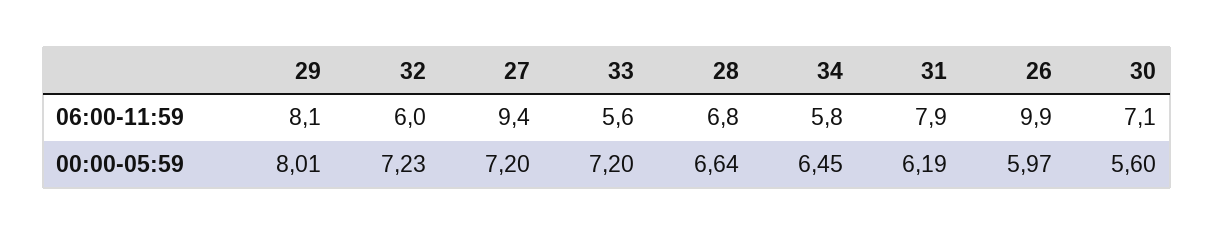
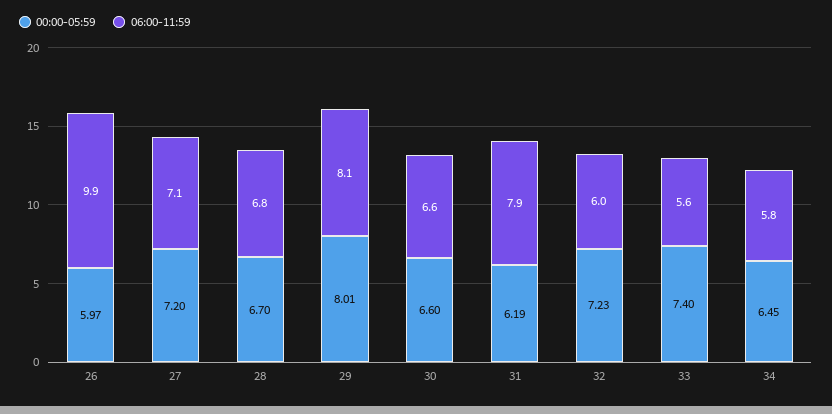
  {
    "06:00-11:59": {
      "29": 8.1,
      "32": 6,
-     "27": 9.4,
+     "27": 7.1,
      "33": 5.6,
      "28": 6.8,
      "34": 5.8,
      "31": 7.9,
      "26": 9.9,
-     "30": 7.1
+     "30": 6.6
    },
    "00:00-05:59": {
      "29": 8.01,
      "32": 7.23,
      "27": 7.2,
-     "33": 7.2,
+     "33": 7.4,
-     "28": 6.64,
+     "28": 6.7,
      "34": 6.45,
      "31": 6.19,
      "26": 5.97,
-     "30": 5.6
+     "30": 6.6
    }
  }

